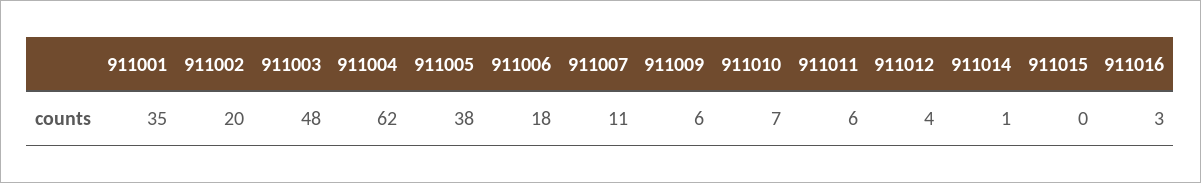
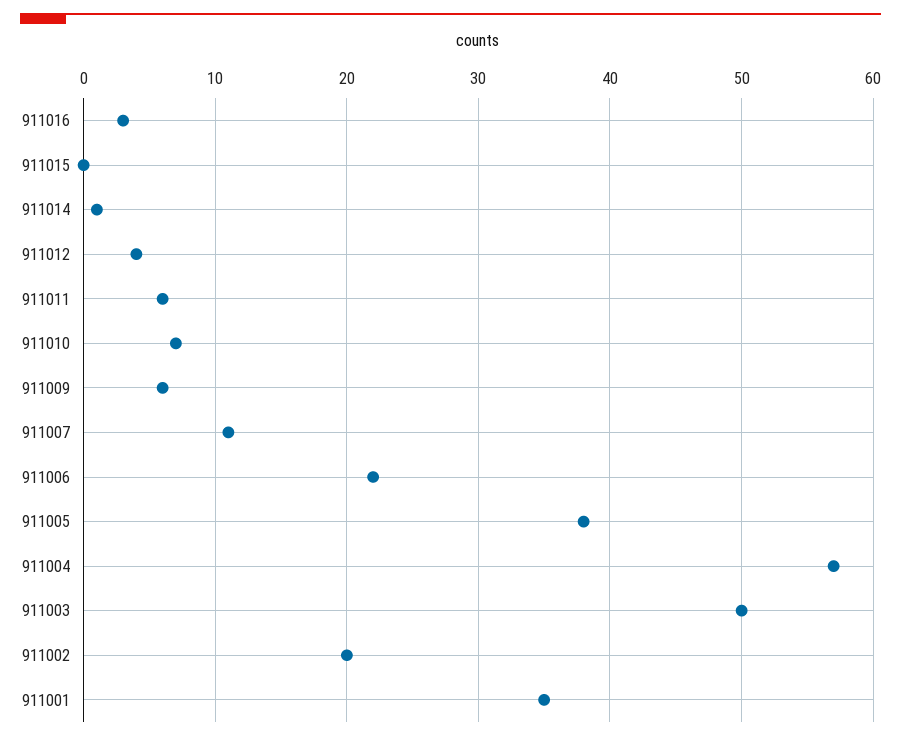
  {
    "911001": 35,
    "911002": 20,
-   "911003": 48,
+   "911003": 50,
-   "911004": 62,
+   "911004": 57,
    "911005": 38,
-   "911006": 18,
+   "911006": 22,
    "911007": 11,
    "911009": 6,
    "911010": 7,
    "911011": 6,
    "911012": 4,
    "911014": 1,
    "911015": 0,
    "911016": 3
  }

